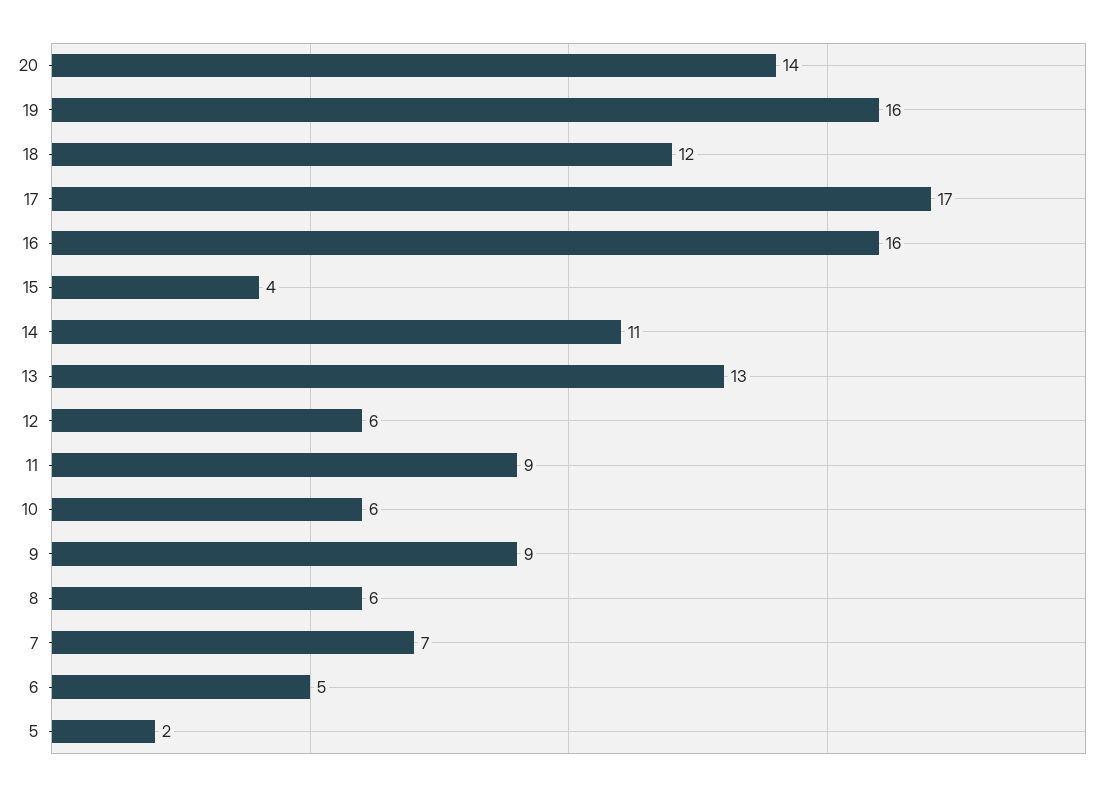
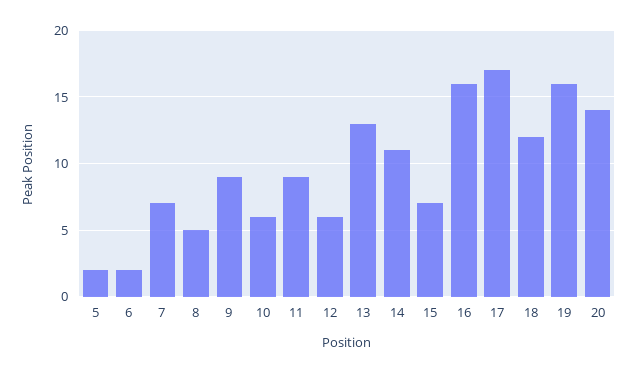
  {
    "20": 14,
    "19": 16,
    "18": 12,
    "17": 17,
    "16": 16,
-   "15": 4,
+   "15": 7,
    "14": 11,
    "13": 13,
    "12": 6,
    "11": 9,
    "10": 6,
    "9": 9,
-   "8": 6,
+   "8": 5,
    "7": 7,
-   "6": 5,
+   "6": 2,
    "5": 2
  }

